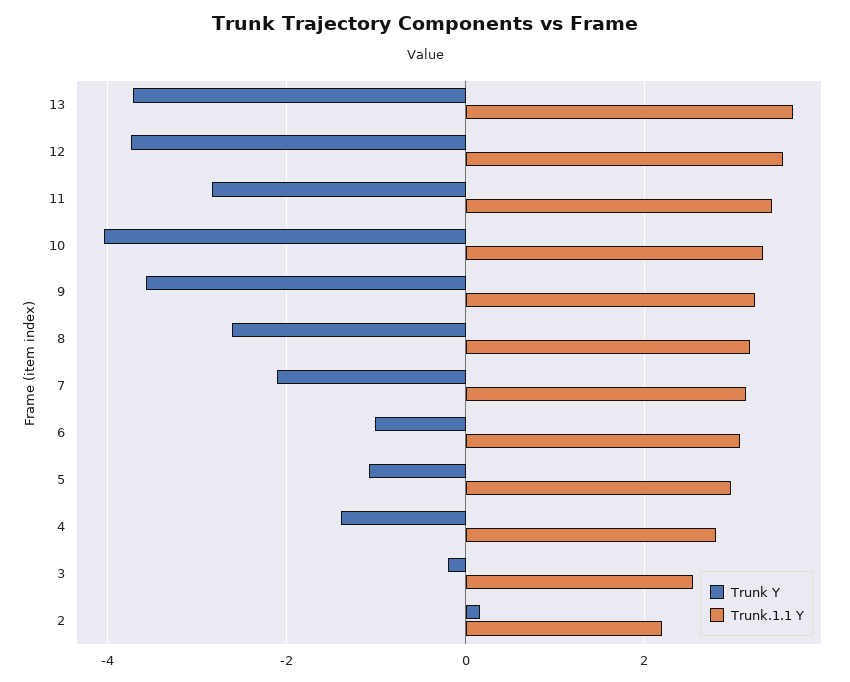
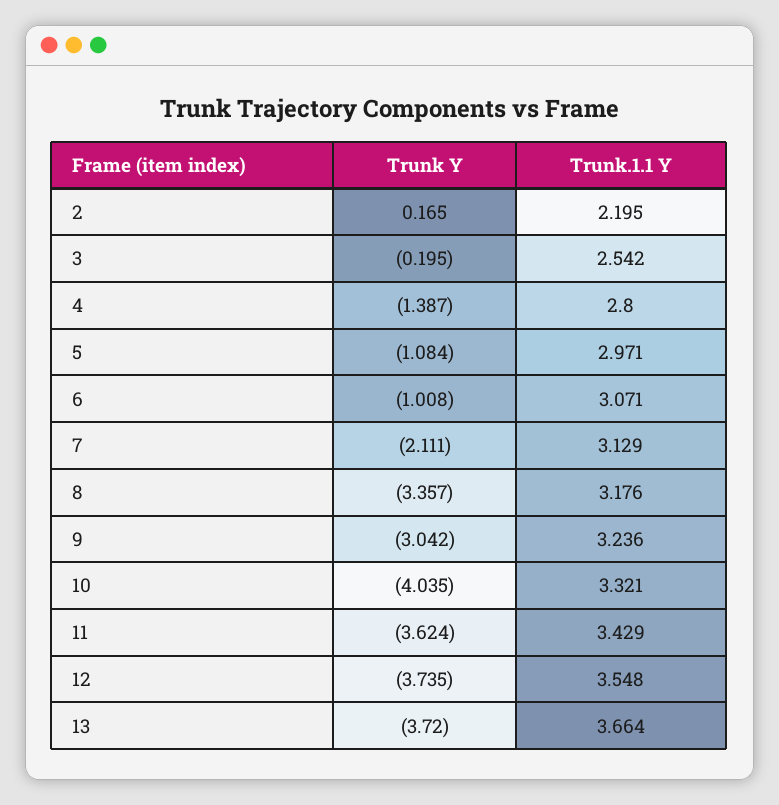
  {
    "Trunk Y": {
      "13": -3.72,
      "12": -3.735,
-     "11": -2.8,
+     "11": -3.624,
      "10": -4.035,
-     "9": -3.6,
+     "9": -3.042,
-     "8": -2.6,
+     "8": -3.357,
      "7": -2.111,
      "6": -1.008,
      "5": -1.084,
      "4": -1.387,
      "3": -0.195,
      "2": 0.165
    },
    "Trunk.1.1 Y": {
      "13": 3.664,
      "12": 3.548,
      "11": 3.429,
      "10": 3.321,
      "9": 3.236,
      "8": 3.176,
      "7": 3.129,
      "6": 3.071,
      "5": 2.971,
      "4": 2.8,
      "3": 2.542,
      "2": 2.195
    }
  }

